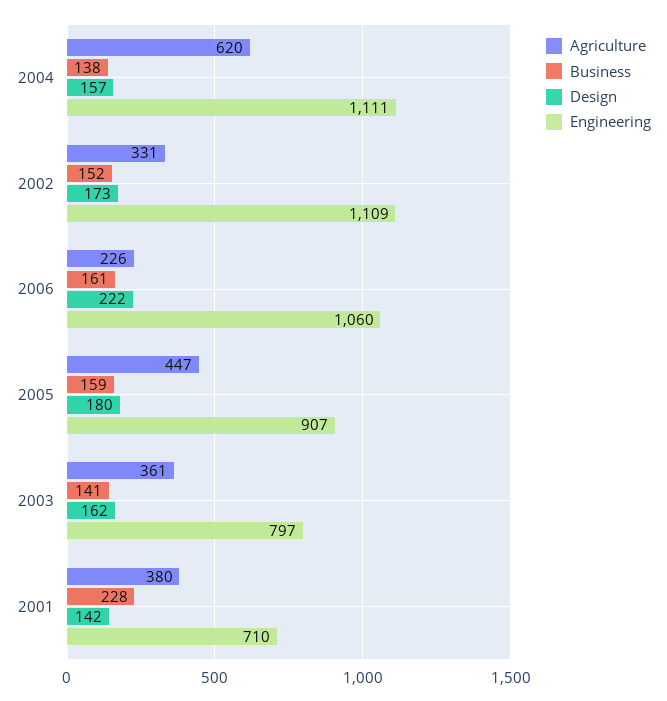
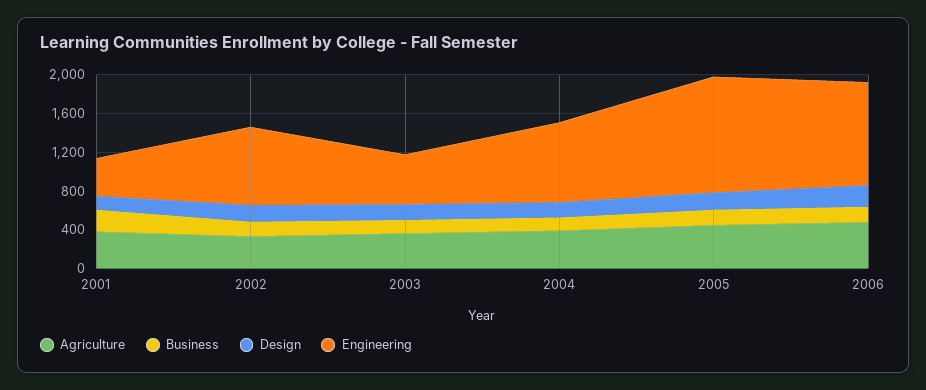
  {
    "Agriculture": {
-     "2004": 620,
+     "2004": 400,
      "2002": 331,
-     "2006": 226,
+     "2006": 500,
      "2005": 447,
      "2003": 361,
      "2001": 380
    },
    "Business": {
      "2004": 138,
      "2002": 152,
      "2006": 161,
      "2005": 159,
      "2003": 141,
      "2001": 228
    },
    "Design": {
      "2004": 157,
      "2002": 173,
      "2006": 222,
      "2005": 180,
      "2003": 162,
      "2001": 142
    },
    "Engineering": {
-     "2004": 1111,
+     "2004": 800,
-     "2002": 1109,
+     "2002": 800,
      "2006": 1060,
-     "2005": 907,
+     "2005": 1200,
-     "2003": 797,
+     "2003": 500,
-     "2001": 710
+     "2001": 400
    }
  }

